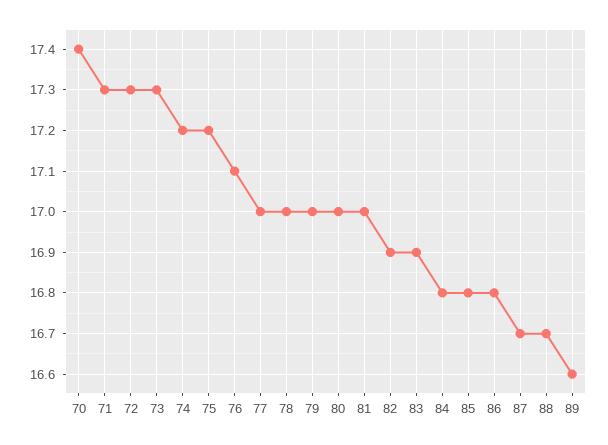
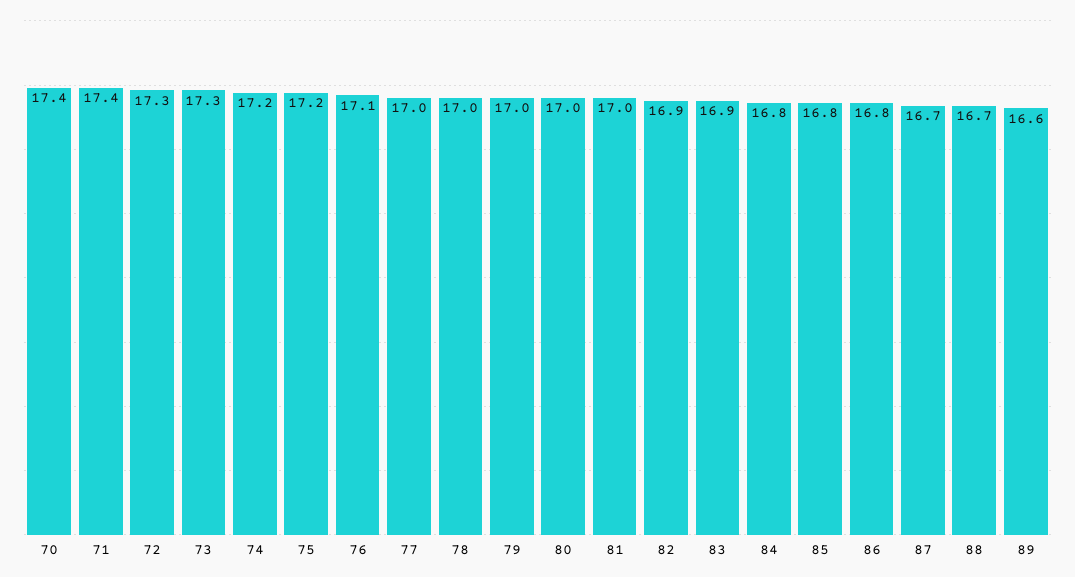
  {
    "70": 17.4,
-   "71": 17.3,
+   "71": 17.4,
    "72": 17.3,
    "73": 17.3,
    "74": 17.2,
    "75": 17.2,
    "76": 17.1,
    "77": 17,
    "78": 17,
    "79": 17,
    "80": 17,
    "81": 17,
    "82": 16.9,
    "83": 16.9,
    "84": 16.8,
    "85": 16.8,
    "86": 16.8,
    "87": 16.7,
    "88": 16.7,
    "89": 16.6
  }

